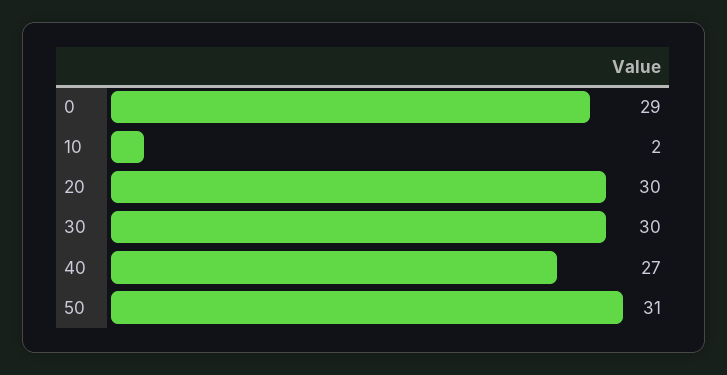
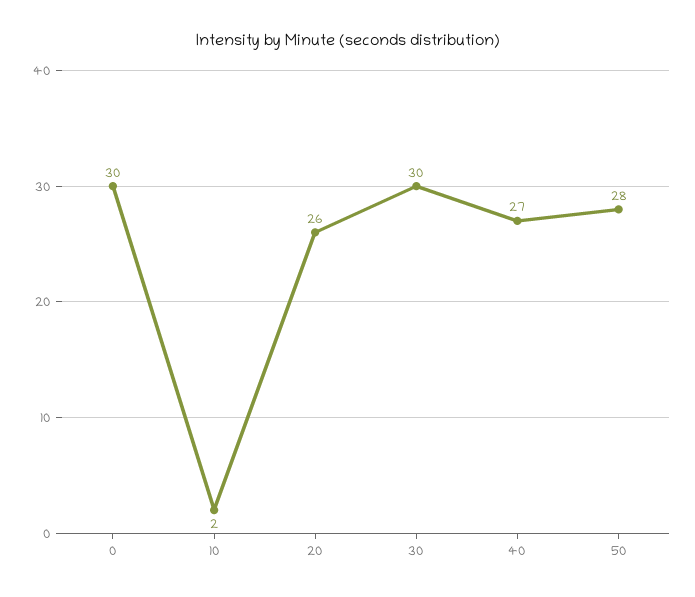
  {
-   "0": 29,
+   "0": 30,
    "10": 2,
-   "20": 30,
+   "20": 26,
    "30": 30,
    "40": 27,
-   "50": 31
+   "50": 28
  }

